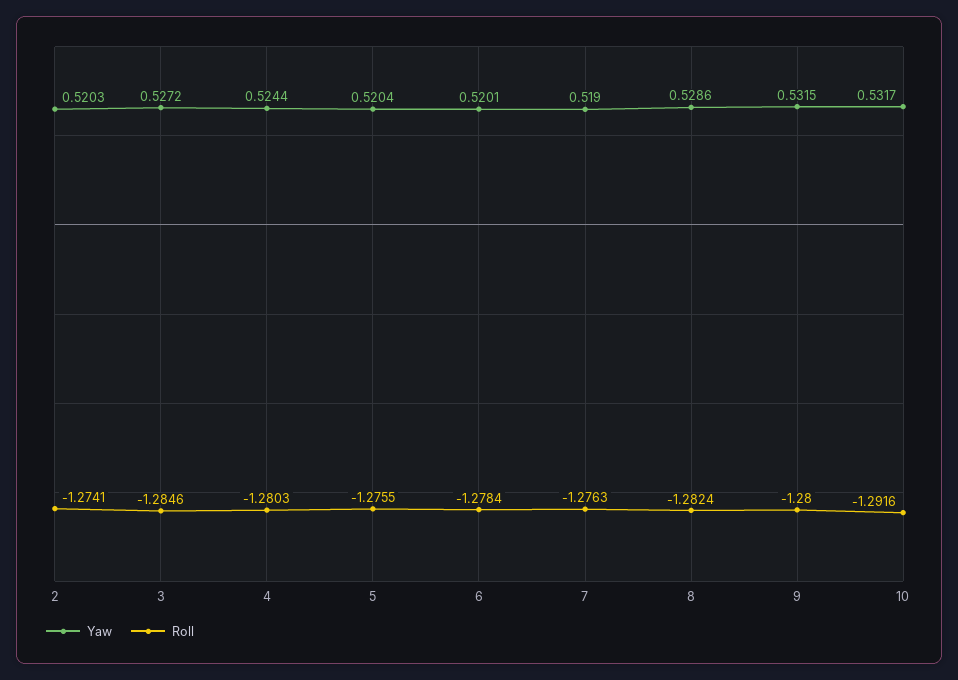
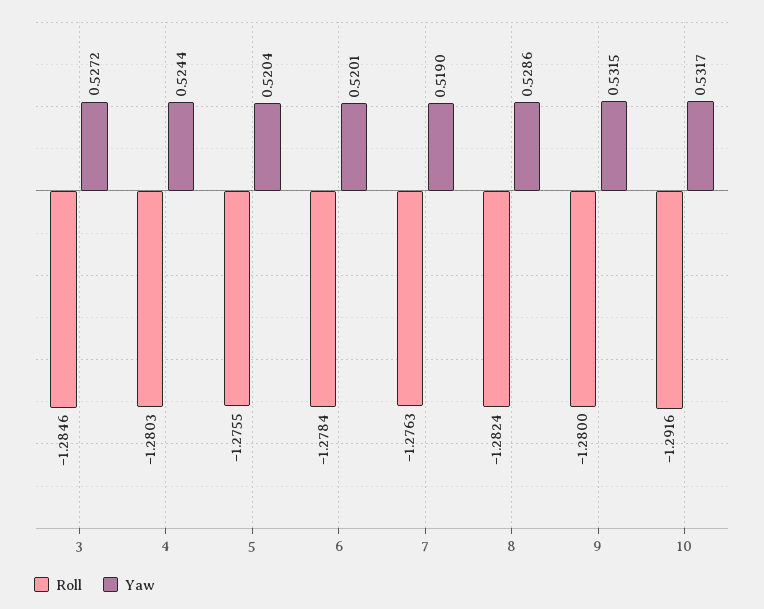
  {
    "Yaw": {
-     "2": 0.5203,
      "3": 0.5272,
      "4": 0.5244,
      "5": 0.5204,
      "6": 0.5201,
      "7": 0.519,
      "8": 0.5286,
      "9": 0.5315,
      "10": 0.5317
    },
    "Roll": {
-     "2": -1.2741,
      "3": -1.2846,
      "4": -1.2803,
      "5": -1.2755,
      "6": -1.2784,
      "7": -1.2763,
      "8": -1.2824,
      "9": -1.28,
      "10": -1.2916
    }
  }

